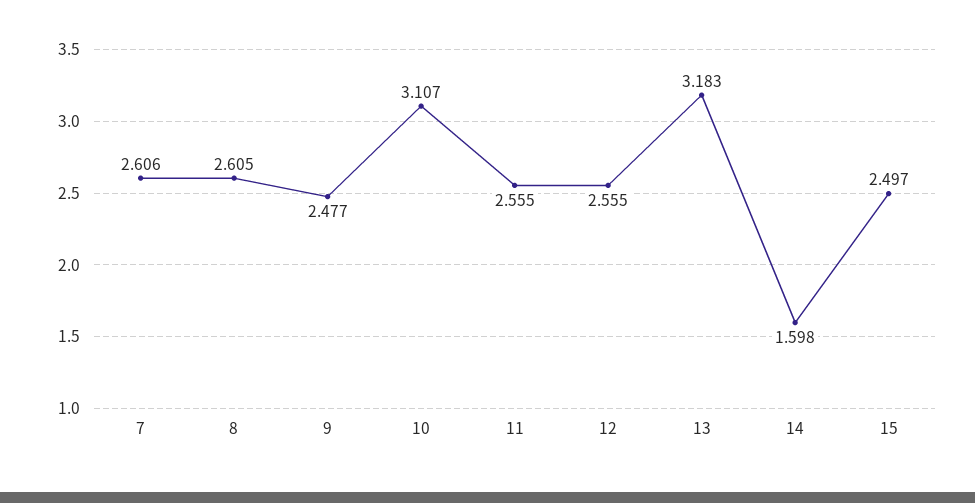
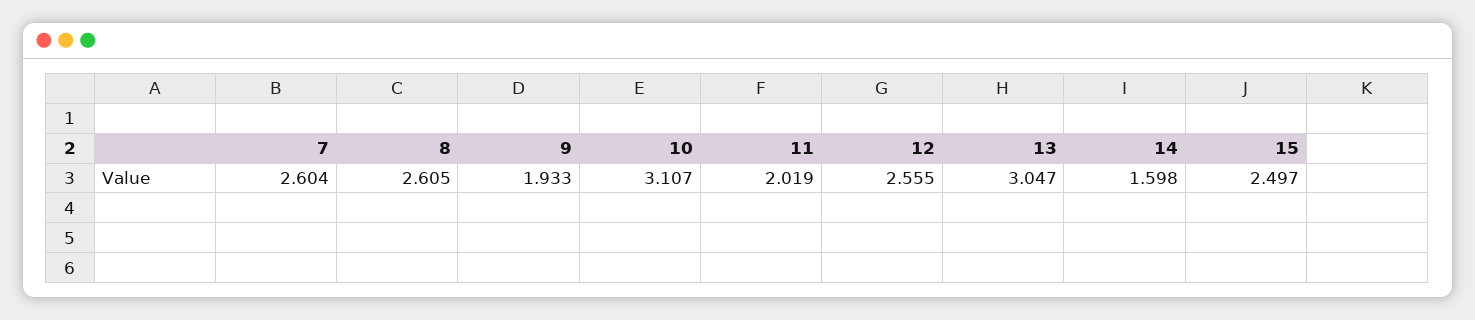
  {
-   "7": 2.606,
+   "7": 2.604,
    "8": 2.605,
-   "9": 2.477,
+   "9": 1.933,
    "10": 3.107,
-   "11": 2.555,
+   "11": 2.019,
    "12": 2.555,
-   "13": 3.183,
+   "13": 3.047,
    "14": 1.598,
    "15": 2.497
  }

